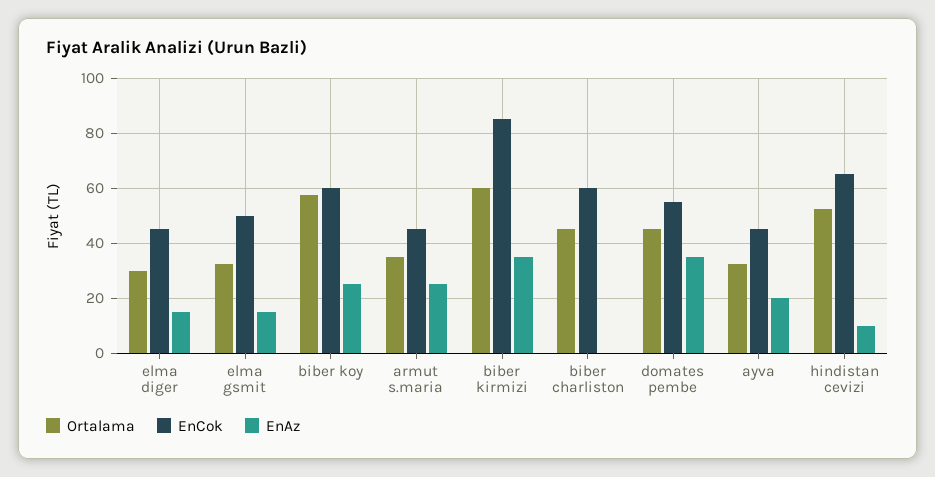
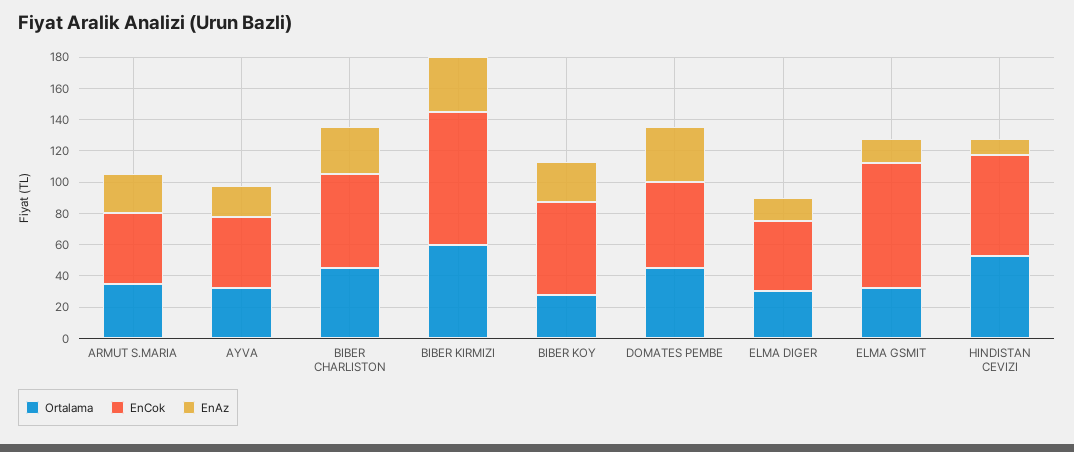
  {
    "Ortalama": {
      "elma diger": 30,
      "elma gsmit": 32.5,
-     "biber koy": 57.5,
+     "biber koy": 30,
      "armut s.maria": 35,
      "biber kirmizi": 60,
      "biber charliston": 45,
      "domates pembe": 45,
      "ayva": 32.5,
      "hindistan cevizi": 52.5
    },
    "EnCok": {
      "elma diger": 45,
-     "elma gsmit": 50,
+     "elma gsmit": 80,
      "biber koy": 60,
      "armut s.maria": 45,
      "biber kirmizi": 85,
      "biber charliston": 60,
      "domates pembe": 55,
      "ayva": 45,
      "hindistan cevizi": 65
    },
    "EnAz": {
      "elma diger": 15,
      "elma gsmit": 15,
      "biber koy": 25,
      "armut s.maria": 25,
      "biber kirmizi": 35,
-     "biber charliston": 0,
+     "biber charliston": 30,
      "domates pembe": 35,
      "ayva": 20,
      "hindistan cevizi": 10
    }
  }

